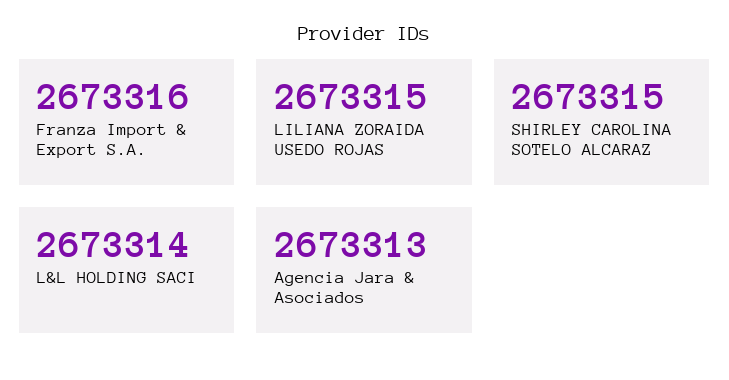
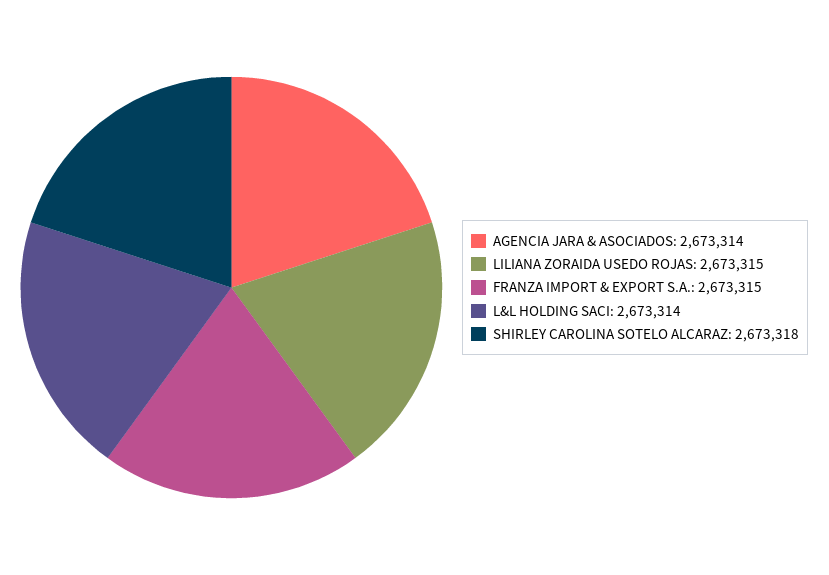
  {
-   "Franza Import & Export S.A.": 2673316,
+   "Franza Import & Export S.A.": 2673315,
    "LILIANA ZORAIDA USEDO ROJAS": 2673315,
-   "SHIRLEY CAROLINA SOTELO ALCARAZ": 2673315,
+   "SHIRLEY CAROLINA SOTELO ALCARAZ": 2673318,
    "L&L HOLDING SACI": 2673314,
-   "Agencia Jara & Asociados": 2673313
+   "Agencia Jara & Asociados": 2673314
  }

